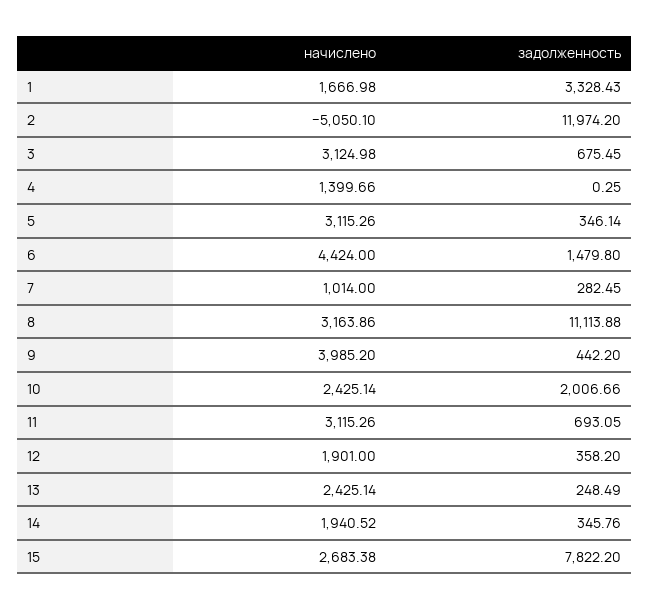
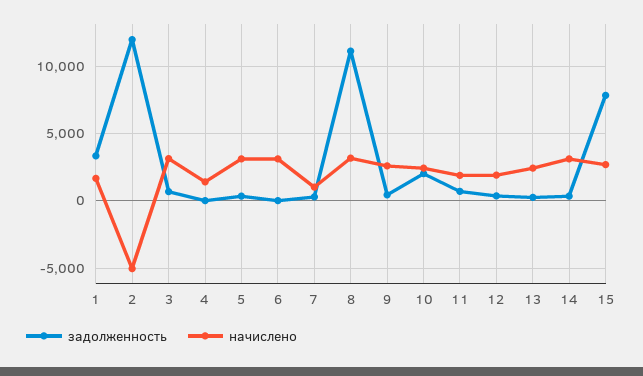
  {
    "начислено": {
      "1": 1666.98,
      "2": -5050.1,
      "3": 3124.98,
      "4": 1399.66,
      "5": 3115.26,
-     "6": 4424,
+     "6": 3000,
      "7": 1014,
      "8": 3163.86,
-     "9": 3985.2,
+     "9": 2500,
      "10": 2425.14,
-     "11": 3115.26,
+     "11": 2000,
      "12": 1901,
      "13": 2425.14,
-     "14": 1940.52,
+     "14": 3000,
      "15": 2683.38
    },
    "задолженность": {
      "1": 3328.43,
      "2": 11974.2,
      "3": 675.45,
      "4": 0.25,
      "5": 346.14,
-     "6": 1479.8,
+     "6": 0,
      "7": 282.45,
      "8": 11113.88,
      "9": 442.2,
      "10": 2006.66,
      "11": 693.05,
      "12": 358.2,
      "13": 248.49,
      "14": 345.76,
      "15": 7822.2
    }
  }

